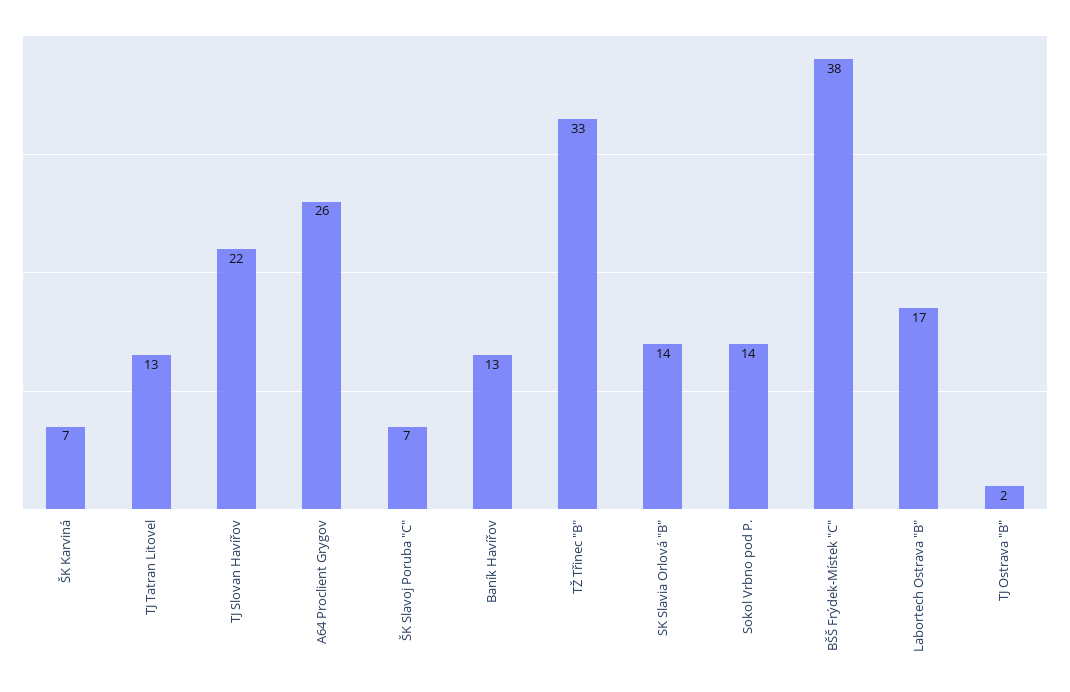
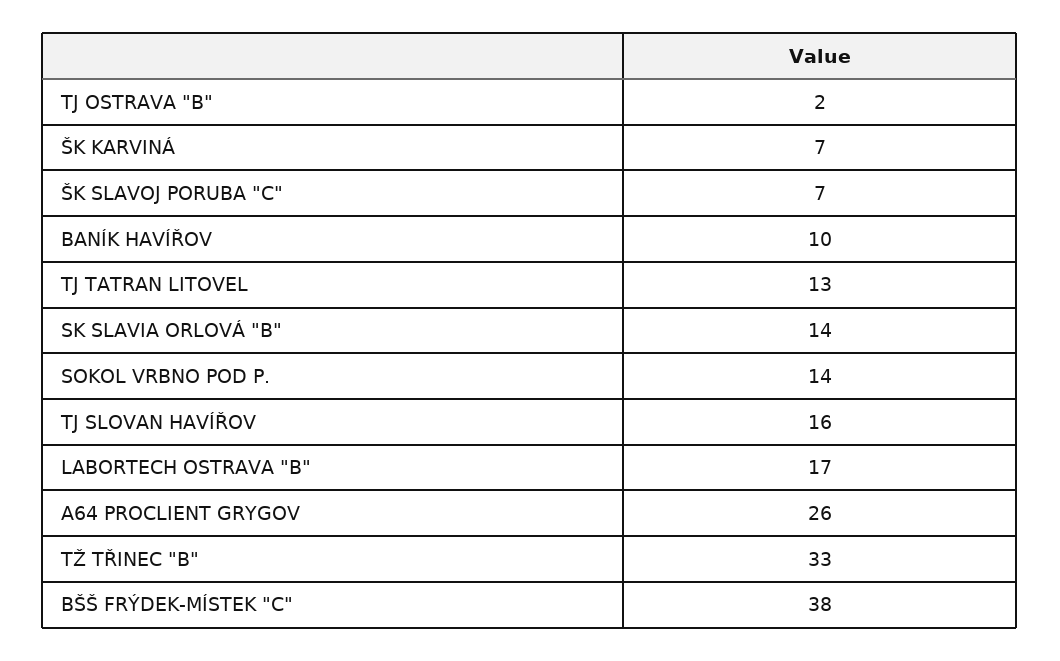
  {
    "ŠK Karviná": 7,
    "TJ Tatran Litovel": 13,
-   "TJ Slovan Havířov": 22,
+   "TJ Slovan Havířov": 16,
    "A64 Proclient Grygov": 26,
    "ŠK Slavoj Poruba \"C\"": 7,
-   "Baník Havířov": 13,
+   "Baník Havířov": 10,
    "TŽ Třinec \"B\"": 33,
    "SK Slavia Orlová \"B\"": 14,
    "Sokol Vrbno pod P.": 14,
    "BŠŠ Frýdek-Místek \"C\"": 38,
    "Labortech Ostrava \"B\"": 17,
    "TJ Ostrava \"B\"": 2
  }

